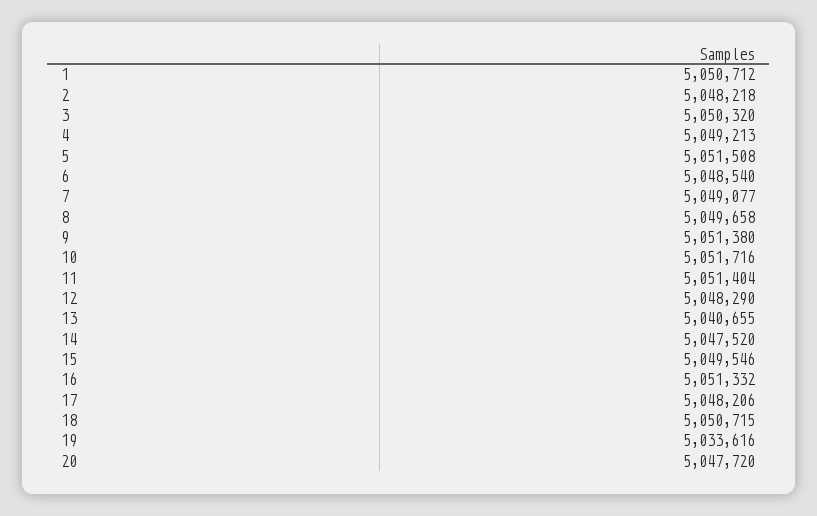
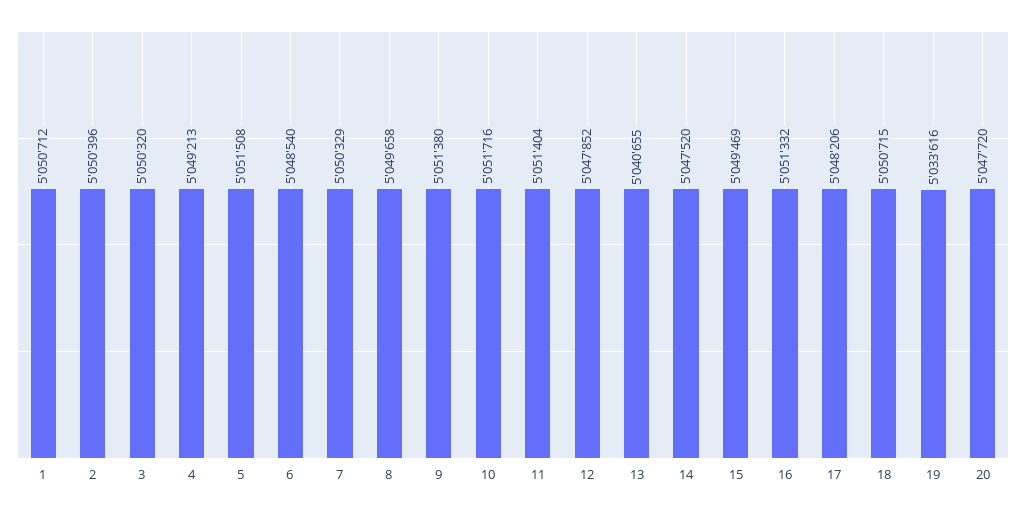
  {
    "1": 5050712,
-   "2": 5048218,
+   "2": 5050396,
    "3": 5050320,
    "4": 5049213,
    "5": 5051508,
    "6": 5048540,
-   "7": 5049077,
+   "7": 5050329,
    "8": 5049658,
    "9": 5051380,
    "10": 5051716,
    "11": 5051404,
-   "12": 5048290,
+   "12": 5047852,
    "13": 5040655,
    "14": 5047520,
-   "15": 5049546,
+   "15": 5049469,
    "16": 5051332,
    "17": 5048206,
    "18": 5050715,
    "19": 5033616,
    "20": 5047720
  }

